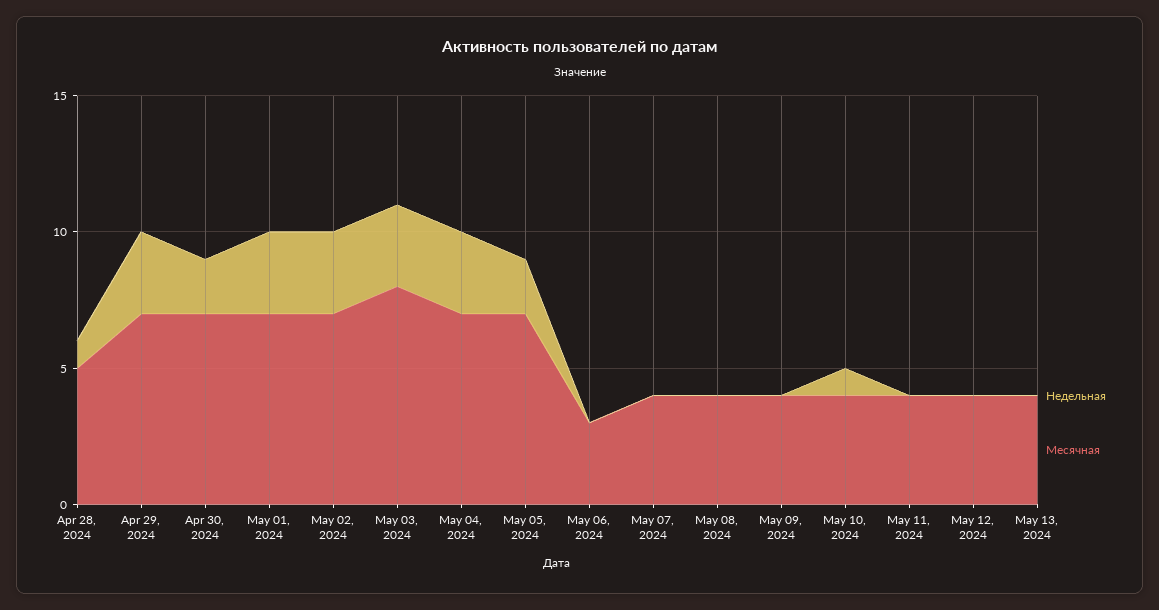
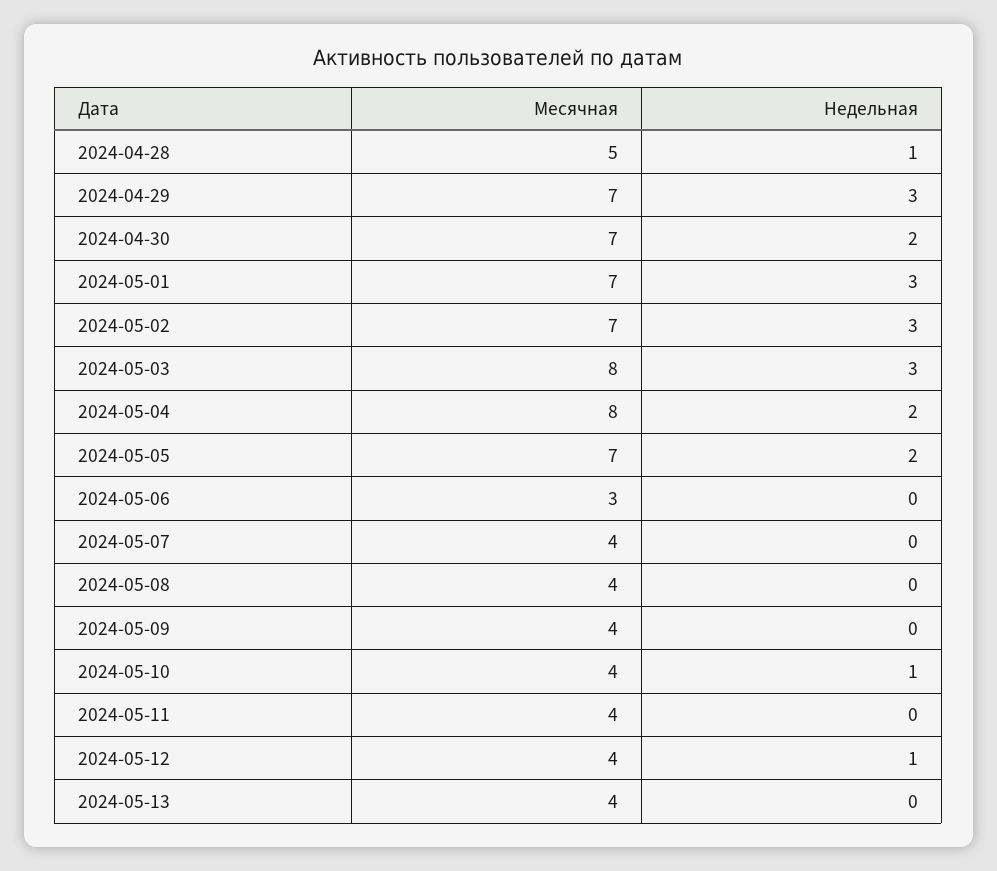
  {
    "Недельная": {
      "Apr 28, 2024": 1,
      "Apr 29, 2024": 3,
      "Apr 30, 2024": 2,
      "May 01, 2024": 3,
      "May 02, 2024": 3,
      "May 03, 2024": 3,
-     "May 04, 2024": 3,
+     "May 04, 2024": 2,
      "May 05, 2024": 2,
      "May 06, 2024": 0,
      "May 07, 2024": 0,
      "May 08, 2024": 0,
      "May 09, 2024": 0,
      "May 10, 2024": 1,
      "May 11, 2024": 0,
-     "May 12, 2024": 0,
+     "May 12, 2024": 1,
      "May 13, 2024": 0
    },
    "Месячная": {
      "Apr 28, 2024": 5,
      "Apr 29, 2024": 7,
      "Apr 30, 2024": 7,
      "May 01, 2024": 7,
      "May 02, 2024": 7,
      "May 03, 2024": 8,
-     "May 04, 2024": 7,
+     "May 04, 2024": 8,
      "May 05, 2024": 7,
      "May 06, 2024": 3,
      "May 07, 2024": 4,
      "May 08, 2024": 4,
      "May 09, 2024": 4,
      "May 10, 2024": 4,
      "May 11, 2024": 4,
      "May 12, 2024": 4,
      "May 13, 2024": 4
    }
  }

